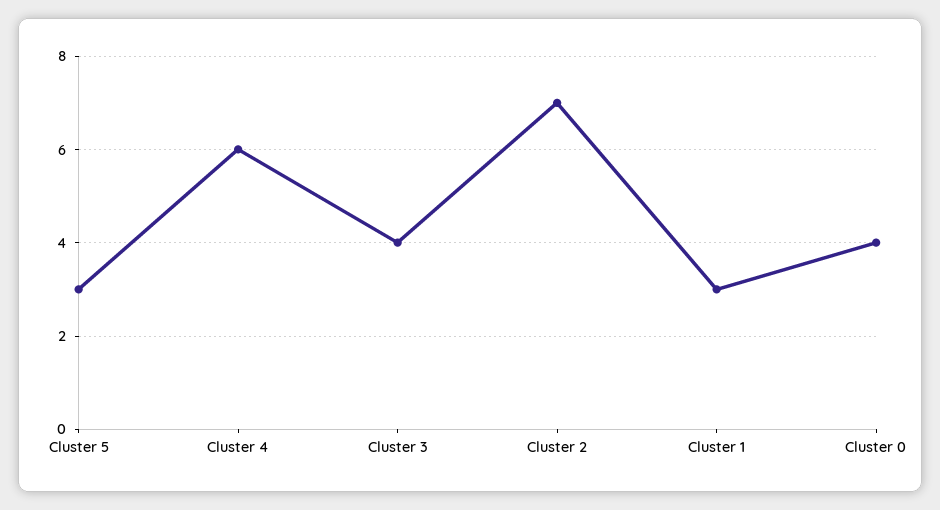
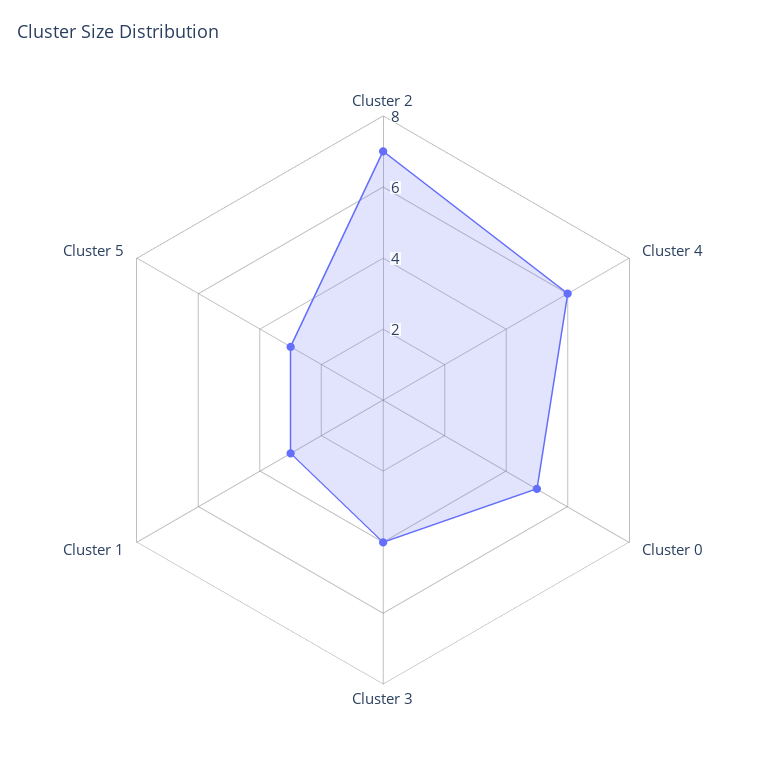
  {
    "Cluster 5": 3,
    "Cluster 4": 6,
    "Cluster 3": 4,
    "Cluster 2": 7,
    "Cluster 1": 3,
-   "Cluster 0": 4
+   "Cluster 0": 5
  }

